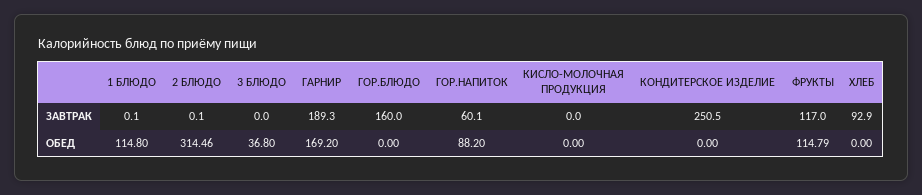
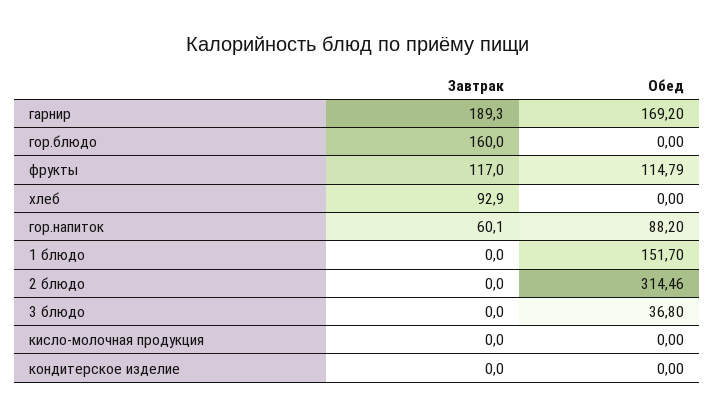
  {
    "1 БЛЮДО": {
-     "ЗАВТРАК": 0.1,
+     "ЗАВТРАК": 0,
-     "ОБЕД": 114.8
+     "ОБЕД": 151.7
    },
    "2 БЛЮДО": {
-     "ЗАВТРАК": 0.1,
+     "ЗАВТРАК": 0,
      "ОБЕД": 314.46
    },
    "3 БЛЮДО": {
      "ЗАВТРАК": 0,
      "ОБЕД": 36.8
    },
    "ГАРНИР": {
      "ЗАВТРАК": 189.3,
      "ОБЕД": 169.2
    },
    "ГОР.БЛЮДО": {
      "ЗАВТРАК": 160,
      "ОБЕД": 0
    },
    "ГОР.НАПИТОК": {
      "ЗАВТРАК": 60.1,
      "ОБЕД": 88.2
    },
    "КИСЛО-МОЛОЧНАЯ ПРОДУКЦИЯ": {
      "ЗАВТРАК": 0,
      "ОБЕД": 0
    },
    "КОНДИТЕРСКОЕ ИЗДЕЛИЕ": {
-     "ЗАВТРАК": 250.5,
+     "ЗАВТРАК": 0,
      "ОБЕД": 0
    },
    "ФРУКТЫ": {
      "ЗАВТРАК": 117,
      "ОБЕД": 114.79
    },
    "ХЛЕБ": {
      "ЗАВТРАК": 92.9,
      "ОБЕД": 0
    }
  }

